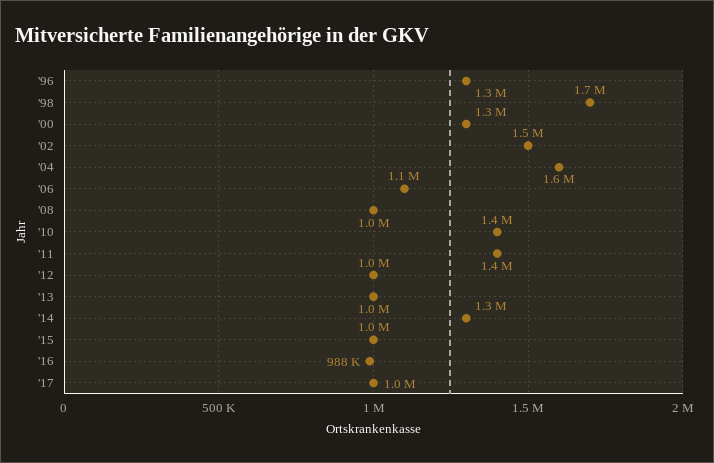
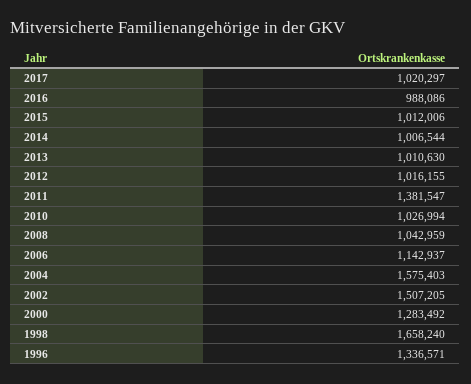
  {
    "'96": 1336571,
    "'98": 1658240,
    "'00": 1283492,
    "'02": 1507205,
    "'04": 1575403,
    "'06": 1142937,
    "'08": 1042959,
-   "'10": 1400000,
+   "'10": 1026994,
    "'11": 1381547,
    "'12": 1016155,
    "'13": 1010630,
-   "'14": 1300000,
+   "'14": 1006544,
    "'15": 1012006,
    "'16": 988086,
    "'17": 1020297
  }

